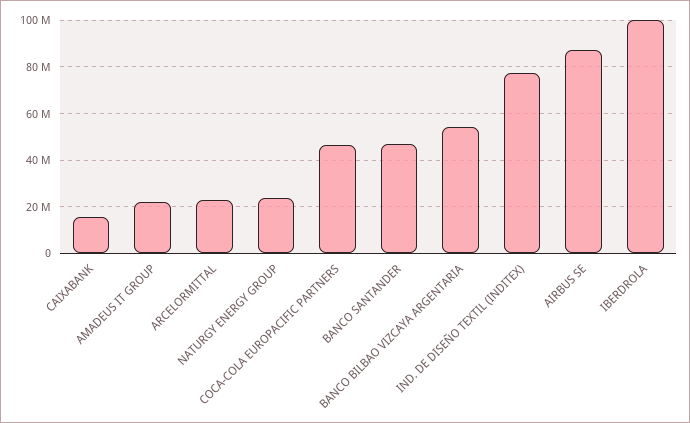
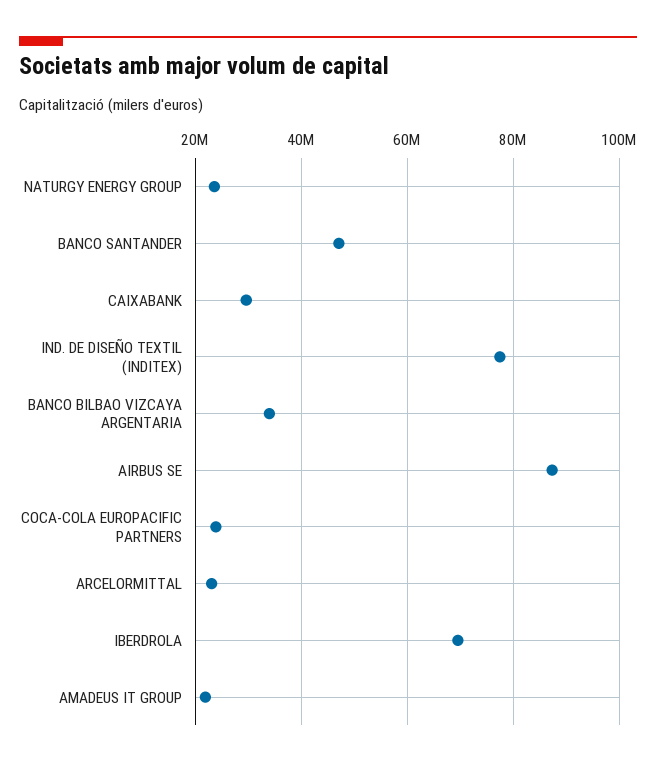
  {
-   "CAIXABANK": 15000000,
+   "CAIXABANK": 30000000,
    "AMADEUS IT GROUP": 22000000,
    "ARCELORMITTAL": 24000000,
    "NATURGY ENERGY GROUP": 24000000,
-   "COCA-COLA EUROPACIFIC PARTNERS": 45000000,
+   "COCA-COLA EUROPACIFIC PARTNERS": 24000000,
    "BANCO SANTANDER": 48000000,
-   "BANCO BILBAO VIZCAYA ARGENTARIA": 55000000,
+   "BANCO BILBAO VIZCAYA ARGENTARIA": 34000000,
    "IND. DE DISEÑO TEXTIL (INDITEX)": 78000000,
    "AIRBUS SE": 88000000,
-   "IBERDROLA": 100000000
+   "IBERDROLA": 70000000
  }

